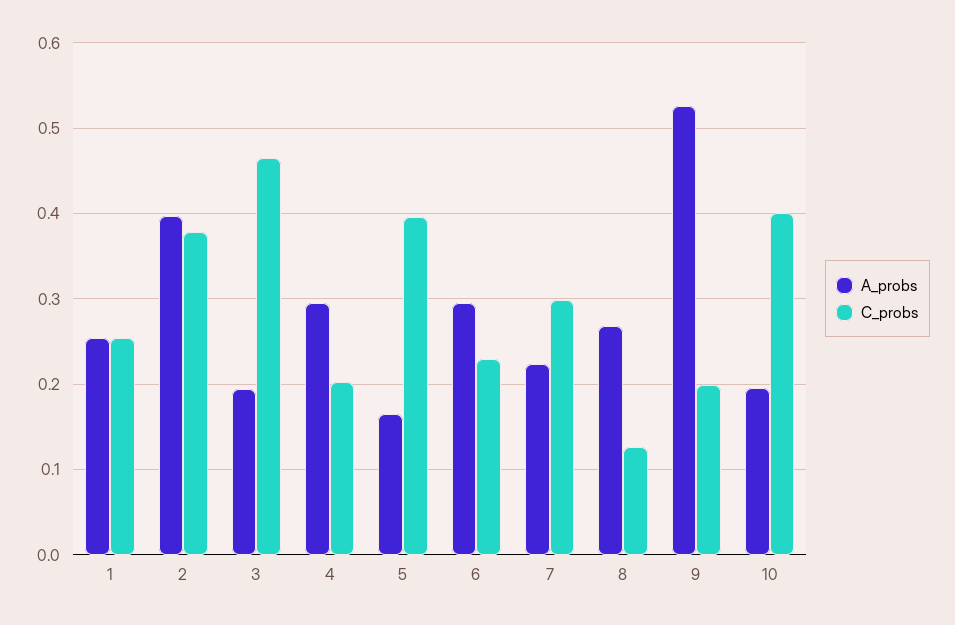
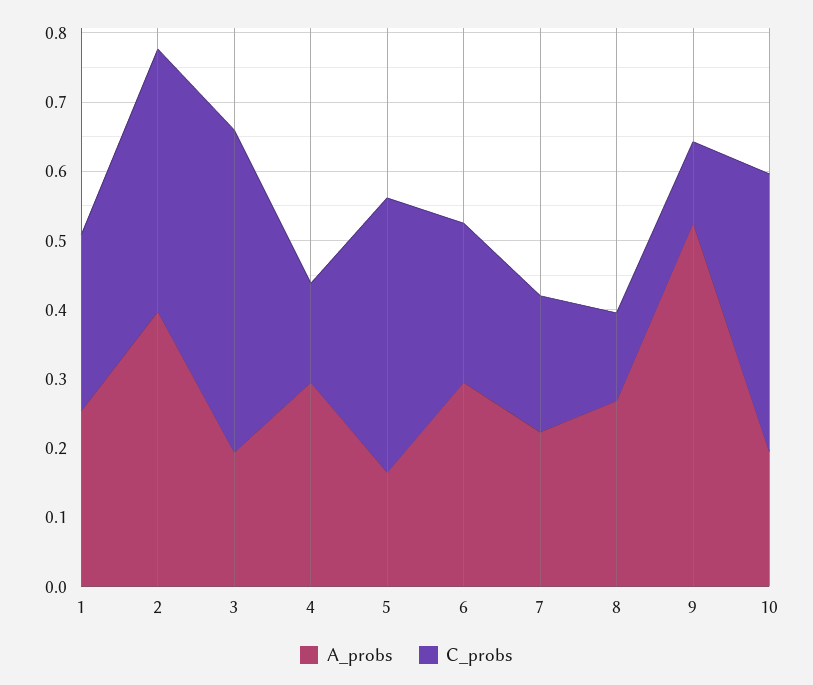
  {
    "A_probs": {
      "1": 0.25,
      "2": 0.4,
      "3": 0.19,
      "4": 0.3,
      "5": 0.17,
      "6": 0.3,
      "7": 0.22,
      "8": 0.27,
      "9": 0.53,
      "10": 0.2
    },
    "C_probs": {
      "1": 0.25,
      "2": 0.38,
      "3": 0.47,
-     "4": 0.2,
+     "4": 0.14,
      "5": 0.4,
      "6": 0.23,
-     "7": 0.3,
+     "7": 0.2,
      "8": 0.13,
-     "9": 0.2,
+     "9": 0.12,
      "10": 0.4
    }
  }

